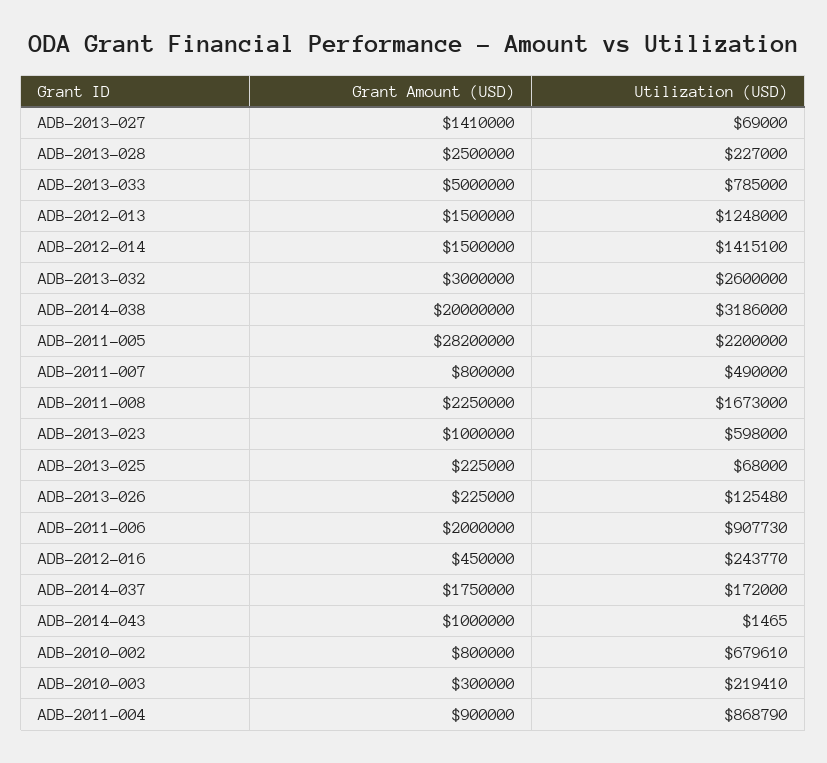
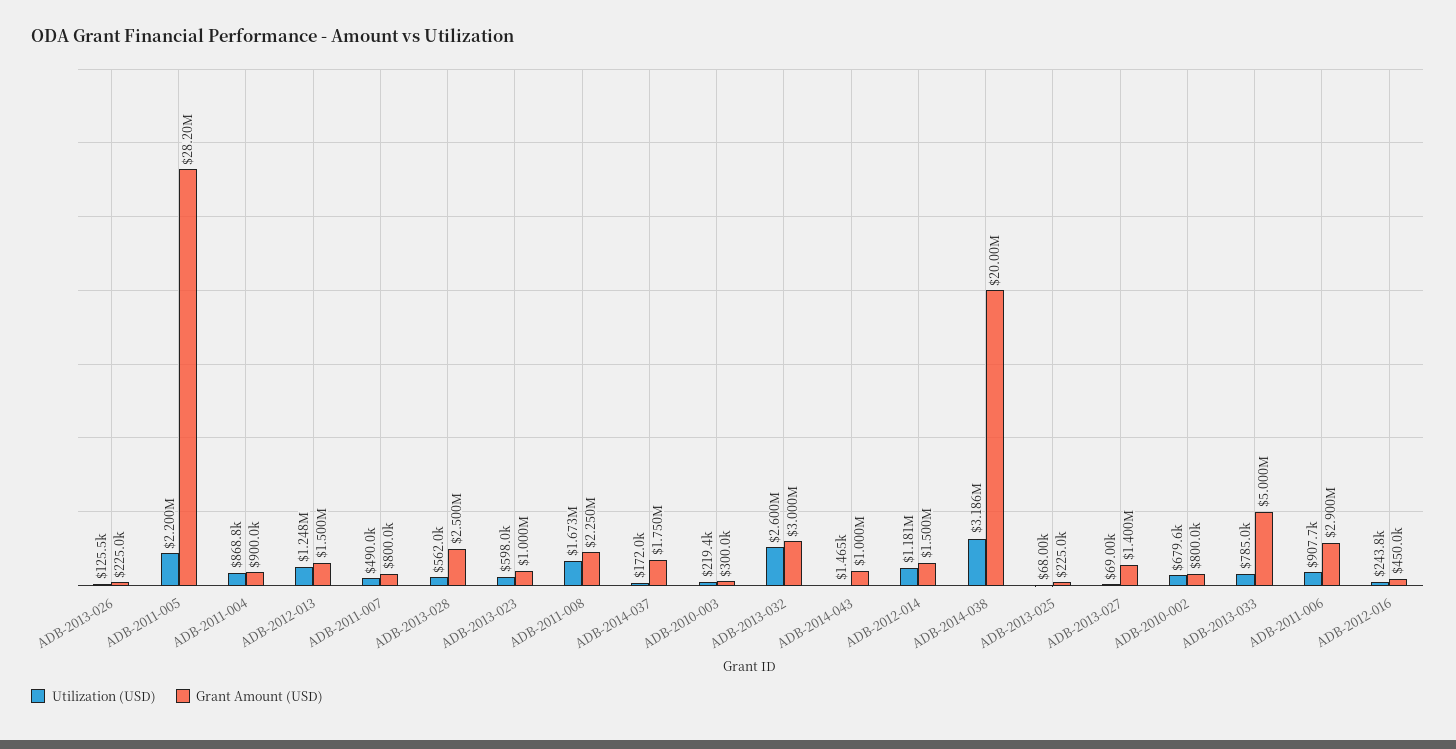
  {
    "Grant Amount (USD)": {
-     "ADB-2013-027": 1410000,
+     "ADB-2013-027": 1400000,
      "ADB-2013-028": 2500000,
      "ADB-2013-033": 5000000,
      "ADB-2012-013": 1500000,
      "ADB-2012-014": 1500000,
      "ADB-2013-032": 3000000,
      "ADB-2014-038": 20000000,
      "ADB-2011-005": 28200000,
      "ADB-2011-007": 800000,
      "ADB-2011-008": 2250000,
      "ADB-2013-023": 1000000,
      "ADB-2013-025": 225000,
      "ADB-2013-026": 225000,
-     "ADB-2011-006": 2000000,
+     "ADB-2011-006": 2900000,
      "ADB-2012-016": 450000,
      "ADB-2014-037": 1750000,
      "ADB-2014-043": 1000000,
      "ADB-2010-002": 800000,
      "ADB-2010-003": 300000,
      "ADB-2011-004": 900000
    },
    "Utilization (USD)": {
      "ADB-2013-027": 69000,
-     "ADB-2013-028": 227000,
+     "ADB-2013-028": 562000,
      "ADB-2013-033": 785000,
      "ADB-2012-013": 1248000,
-     "ADB-2012-014": 1415100,
+     "ADB-2012-014": 1181000,
      "ADB-2013-032": 2600000,
      "ADB-2014-038": 3186000,
      "ADB-2011-005": 2200000,
      "ADB-2011-007": 490000,
      "ADB-2011-008": 1673000,
      "ADB-2013-023": 598000,
      "ADB-2013-025": 68000,
      "ADB-2013-026": 125480,
      "ADB-2011-006": 907730,
      "ADB-2012-016": 243770,
      "ADB-2014-037": 172000,
      "ADB-2014-043": 1465,
      "ADB-2010-002": 679610,
      "ADB-2010-003": 219410,
      "ADB-2011-004": 868790
    }
  }

